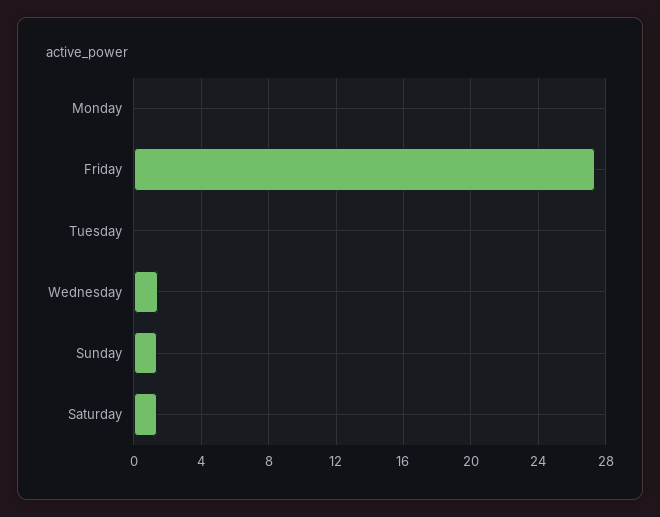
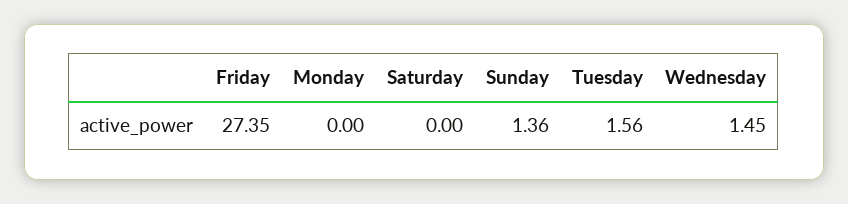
  {
    "Monday": 0,
    "Friday": 27.35,
-   "Tuesday": 0,
+   "Tuesday": 1.56,
    "Wednesday": 1.45,
    "Sunday": 1.36,
-   "Saturday": 1.5
+   "Saturday": 0
  }

